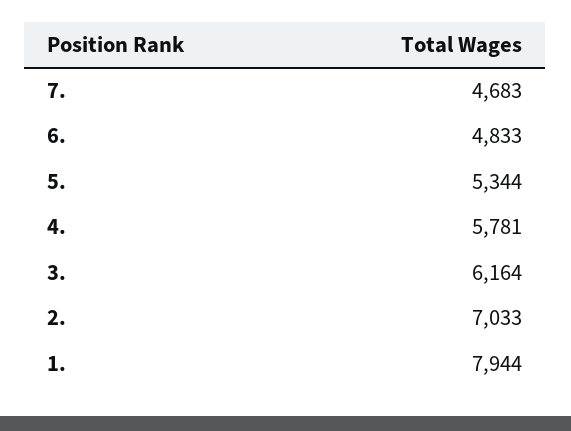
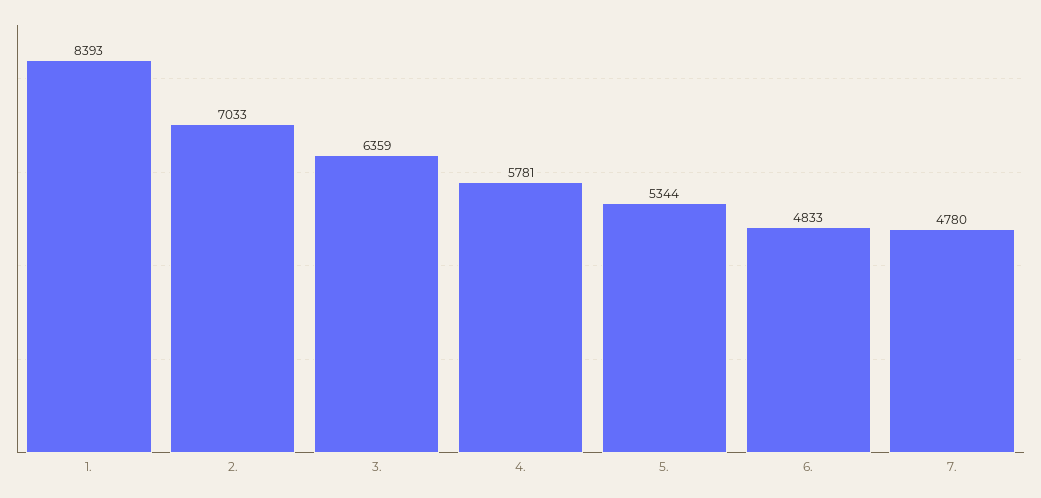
  {
-   "7.": 4683,
+   "7.": 4780,
    "6.": 4833,
    "5.": 5344,
    "4.": 5781,
-   "3.": 6164,
+   "3.": 6359,
    "2.": 7033,
-   "1.": 7944
+   "1.": 8393
  }

